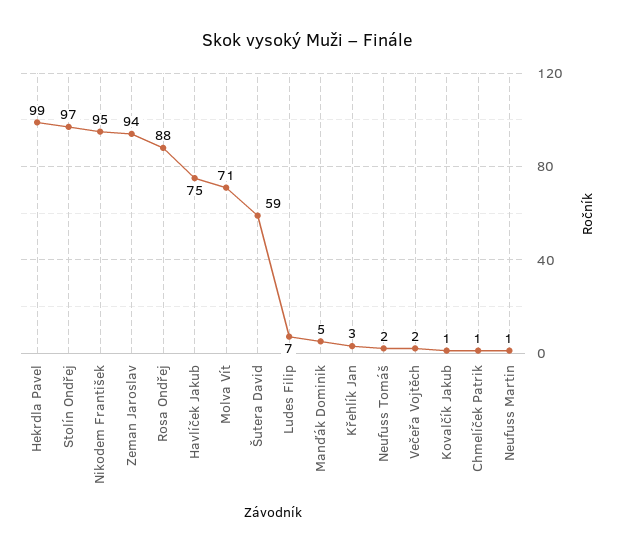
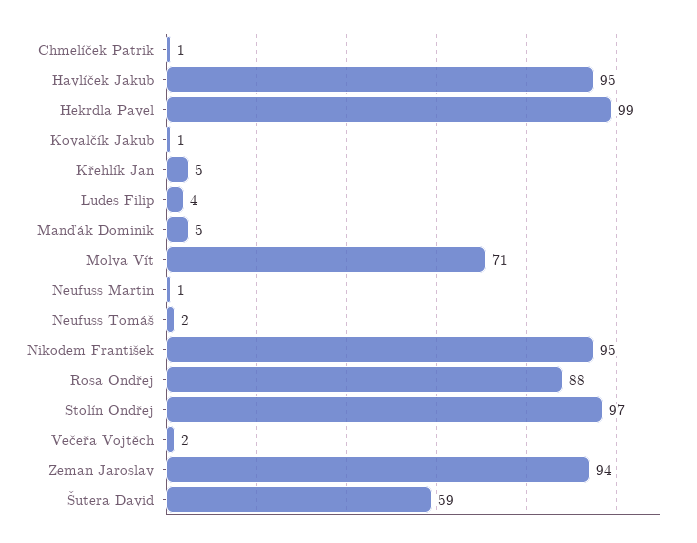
  {
    "Hekrdla Pavel": 99,
    "Stolín Ondřej": 97,
    "Nikodem František": 95,
    "Zeman Jaroslav": 94,
    "Rosa Ondřej": 88,
-   "Havlíček Jakub": 75,
+   "Havlíček Jakub": 95,
    "Molva Vít": 71,
    "Šutera David": 59,
-   "Ludes Filip": 7,
+   "Ludes Filip": 4,
    "Manďák Dominik": 5,
-   "Křehlík Jan": 3,
+   "Křehlík Jan": 5,
    "Neufuss Tomáš": 2,
    "Večeřa Vojtěch": 2,
    "Kovalčík Jakub": 1,
    "Chmelíček Patrik": 1,
    "Neufuss Martin": 1
  }

